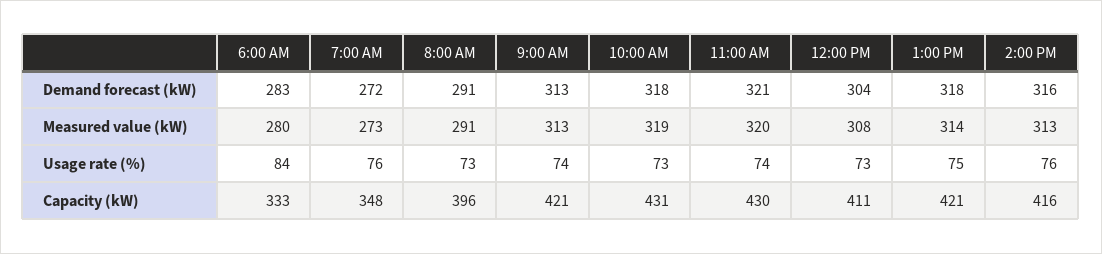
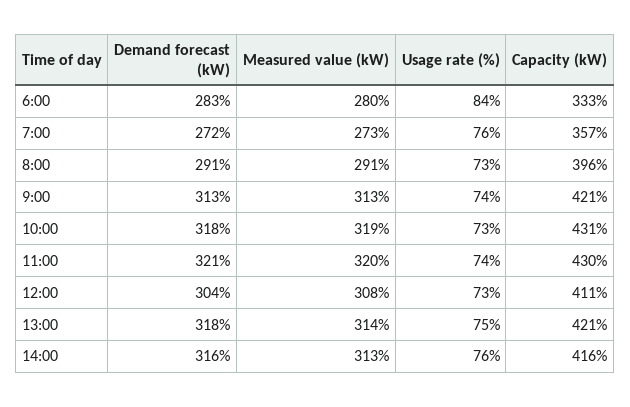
  {
    "6:00 AM": {
      "Demand forecast (kW)": 283,
      "Measured value (kW)": 280,
      "Usage rate (%)": 84,
      "Capacity (kW)": 333
    },
    "7:00 AM": {
      "Demand forecast (kW)": 272,
      "Measured value (kW)": 273,
      "Usage rate (%)": 76,
-     "Capacity (kW)": 348
+     "Capacity (kW)": 357
    },
    "8:00 AM": {
      "Demand forecast (kW)": 291,
      "Measured value (kW)": 291,
      "Usage rate (%)": 73,
      "Capacity (kW)": 396
    },
    "9:00 AM": {
      "Demand forecast (kW)": 313,
      "Measured value (kW)": 313,
      "Usage rate (%)": 74,
      "Capacity (kW)": 421
    },
    "10:00 AM": {
      "Demand forecast (kW)": 318,
      "Measured value (kW)": 319,
      "Usage rate (%)": 73,
      "Capacity (kW)": 431
    },
    "11:00 AM": {
      "Demand forecast (kW)": 321,
      "Measured value (kW)": 320,
      "Usage rate (%)": 74,
      "Capacity (kW)": 430
    },
    "12:00 PM": {
      "Demand forecast (kW)": 304,
      "Measured value (kW)": 308,
      "Usage rate (%)": 73,
      "Capacity (kW)": 411
    },
    "1:00 PM": {
      "Demand forecast (kW)": 318,
      "Measured value (kW)": 314,
      "Usage rate (%)": 75,
      "Capacity (kW)": 421
    },
    "2:00 PM": {
      "Demand forecast (kW)": 316,
      "Measured value (kW)": 313,
      "Usage rate (%)": 76,
      "Capacity (kW)": 416
    }
  }

